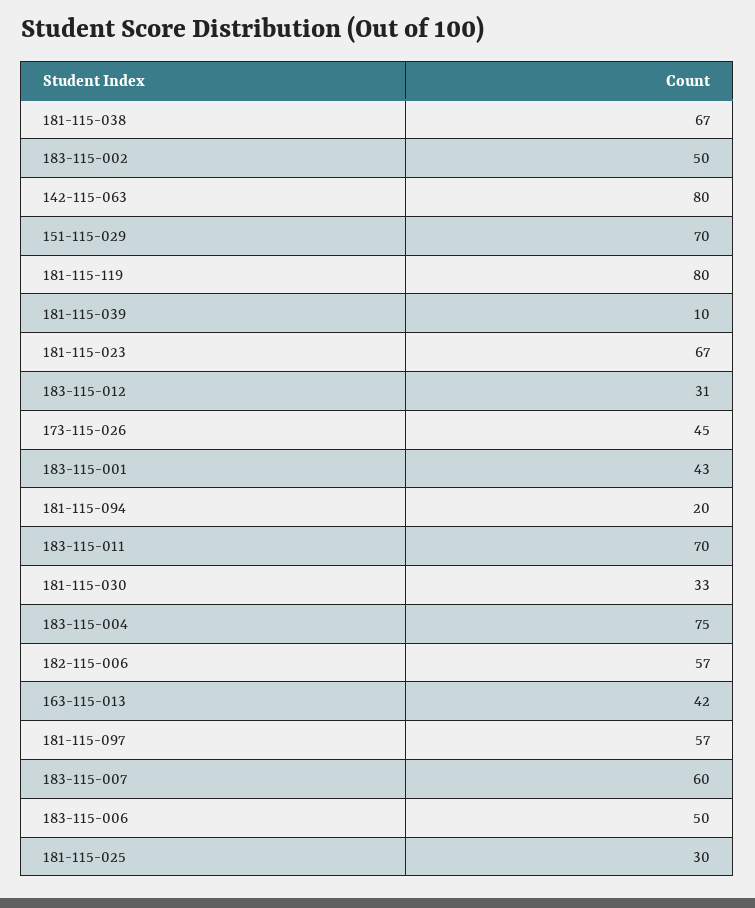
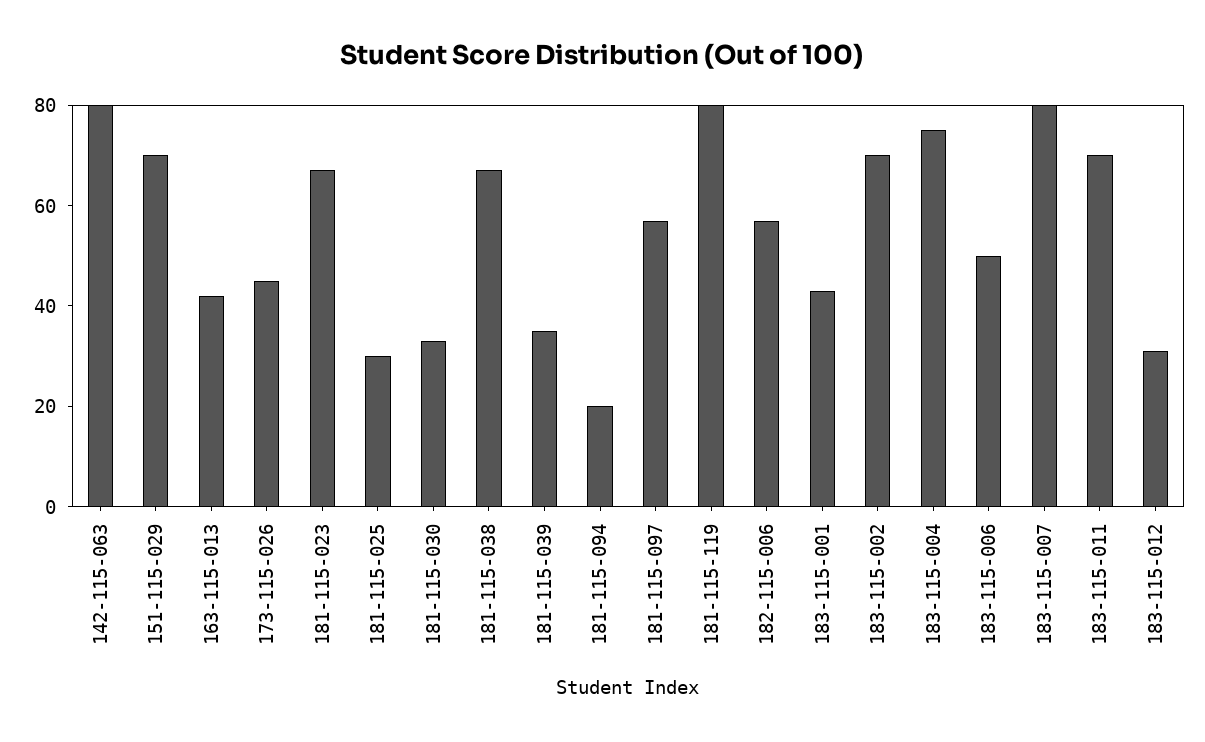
  {
    "181-115-038": 67,
-   "183-115-002": 50,
+   "183-115-002": 70,
    "142-115-063": 80,
    "151-115-029": 70,
    "181-115-119": 80,
-   "181-115-039": 10,
+   "181-115-039": 35,
    "181-115-023": 67,
    "183-115-012": 31,
    "173-115-026": 45,
    "183-115-001": 43,
    "181-115-094": 20,
    "183-115-011": 70,
    "181-115-030": 33,
    "183-115-004": 75,
    "182-115-006": 57,
    "163-115-013": 42,
    "181-115-097": 57,
-   "183-115-007": 60,
+   "183-115-007": 80,
    "183-115-006": 50,
    "181-115-025": 30
  }

